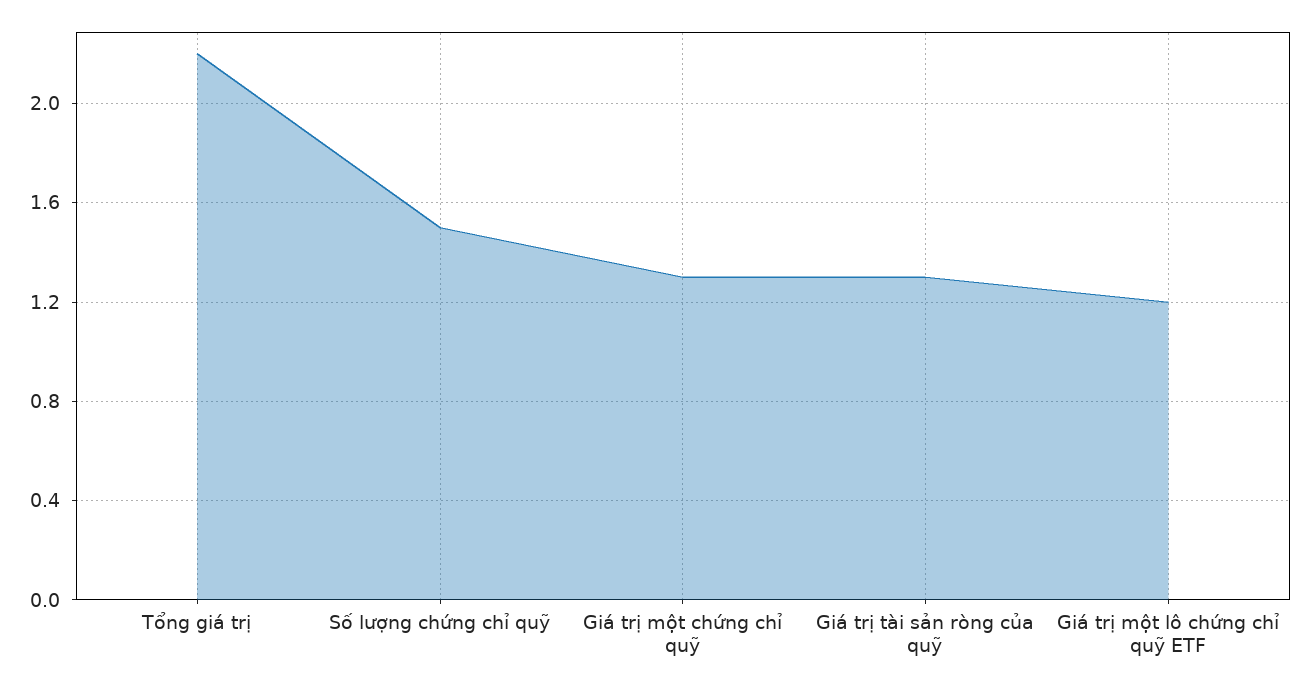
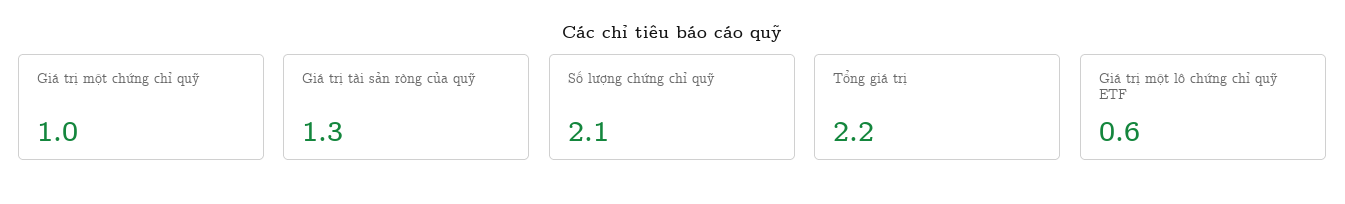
  {
    "Tổng giá trị": 2.2,
-   "Số lượng chứng chỉ quỹ": 1.5,
+   "Số lượng chứng chỉ quỹ": 2.1,
-   "Giá trị một chứng chỉ quỹ": 1.3,
+   "Giá trị một chứng chỉ quỹ": 1,
    "Giá trị tài sản ròng của quỹ": 1.3,
-   "Giá trị một lô chứng chỉ quỹ ETF": 1.2
+   "Giá trị một lô chứng chỉ quỹ ETF": 0.6
  }

